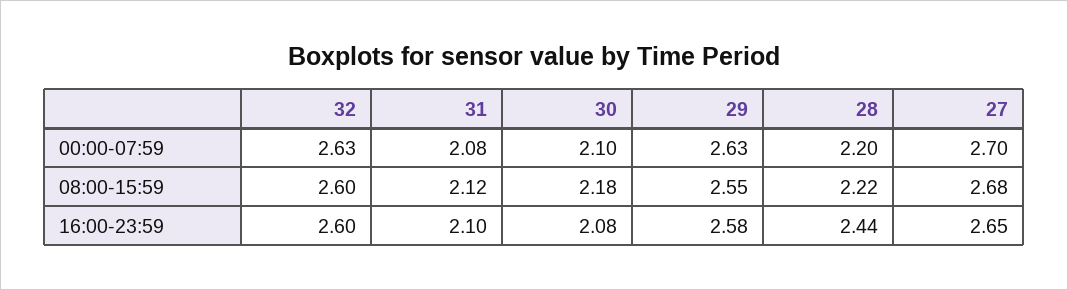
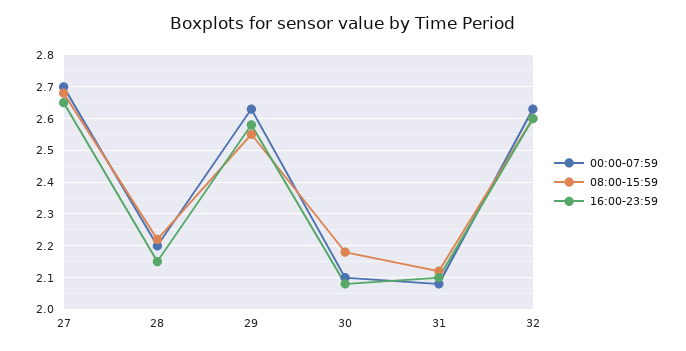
  {
    "00:00-07:59": {
      "32": 2.63,
      "31": 2.08,
      "30": 2.1,
      "29": 2.63,
      "28": 2.2,
      "27": 2.7
    },
    "08:00-15:59": {
      "32": 2.6,
      "31": 2.12,
      "30": 2.18,
      "29": 2.55,
      "28": 2.22,
      "27": 2.68
    },
    "16:00-23:59": {
      "32": 2.6,
      "31": 2.1,
      "30": 2.08,
      "29": 2.58,
-     "28": 2.44,
+     "28": 2.15,
      "27": 2.65
    }
  }

